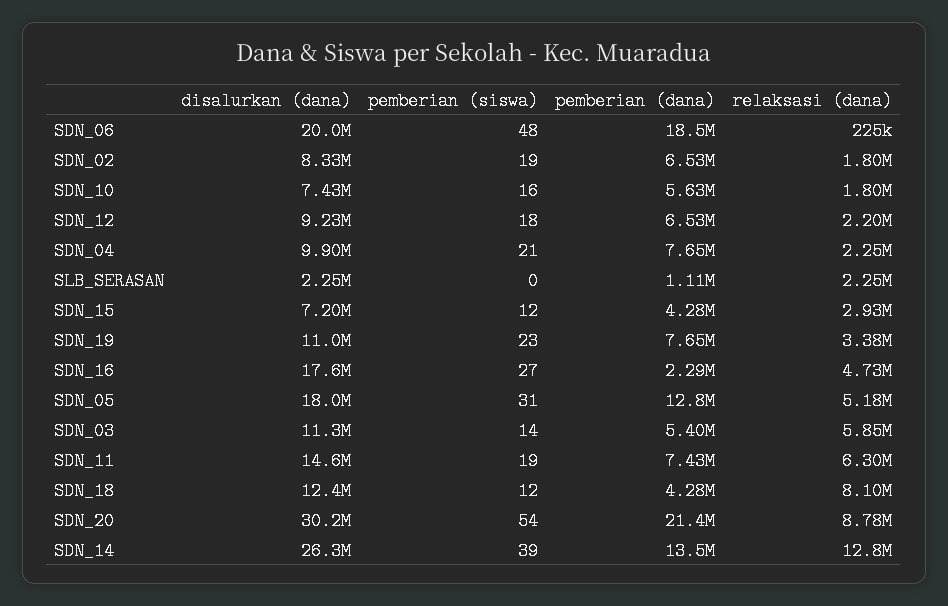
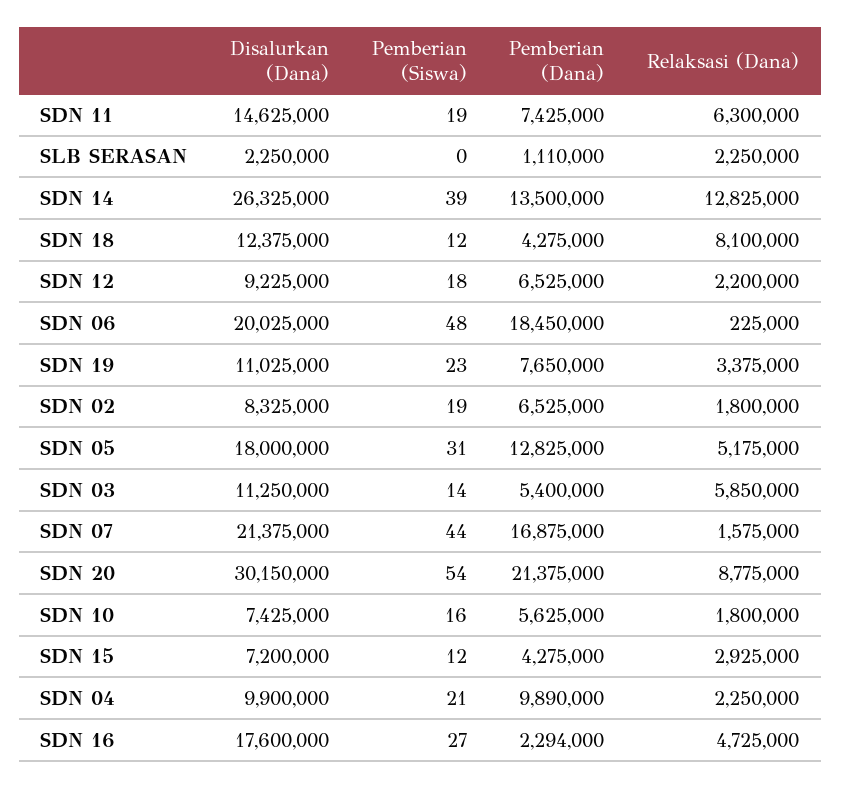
  {
    "disalurkan (dana)": {
      "SDN_06": 20025000,
      "SDN_02": 8325000,
      "SDN_10": 7425000,
      "SDN_12": 9225000,
      "SDN_04": 9900000,
      "SLB_SERASAN": 2250000,
      "SDN_15": 7200000,
      "SDN_19": 11025000,
      "SDN_16": 17600000,
      "SDN_05": 18000000,
      "SDN_03": 11250000,
      "SDN_11": 14625000,
      "SDN_18": 12375000,
      "SDN_20": 30150000,
-     "SDN_14": 26325000
+     "SDN_14": 26325000,
+     "SDN 07": 21375000
    },
    "pemberian (siswa)": {
      "SDN_06": 48,
      "SDN_02": 19,
      "SDN_10": 16,
      "SDN_12": 18,
      "SDN_04": 21,
      "SLB_SERASAN": 0,
      "SDN_15": 12,
      "SDN_19": 23,
      "SDN_16": 27,
      "SDN_05": 31,
      "SDN_03": 14,
      "SDN_11": 19,
      "SDN_18": 12,
      "SDN_20": 54,
-     "SDN_14": 39
+     "SDN_14": 39,
+     "SDN 07": 44
    },
    "pemberian (dana)": {
      "SDN_06": 18450000,
      "SDN_02": 6525000,
      "SDN_10": 5625000,
      "SDN_12": 6525000,
-     "SDN_04": 7650000,
+     "SDN_04": 9890000,
      "SLB_SERASAN": 1110000,
      "SDN_15": 4275000,
      "SDN_19": 7650000,
      "SDN_16": 2294000,
      "SDN_05": 12825000,
      "SDN_03": 5400000,
      "SDN_11": 7425000,
      "SDN_18": 4275000,
      "SDN_20": 21375000,
-     "SDN_14": 13500000
+     "SDN_14": 13500000,
+     "SDN 07": 16875000
    },
    "relaksasi (dana)": {
      "SDN_06": 225000,
      "SDN_02": 1800000,
      "SDN_10": 1800000,
      "SDN_12": 2200000,
      "SDN_04": 2250000,
      "SLB_SERASAN": 2250000,
      "SDN_15": 2925000,
      "SDN_19": 3375000,
      "SDN_16": 4725000,
      "SDN_05": 5175000,
      "SDN_03": 5850000,
      "SDN_11": 6300000,
      "SDN_18": 8100000,
      "SDN_20": 8775000,
-     "SDN_14": 12825000
+     "SDN_14": 12825000,
+     "SDN 07": 1575000
    }
  }

